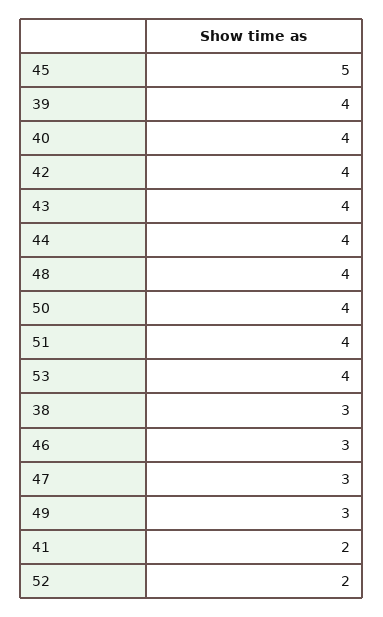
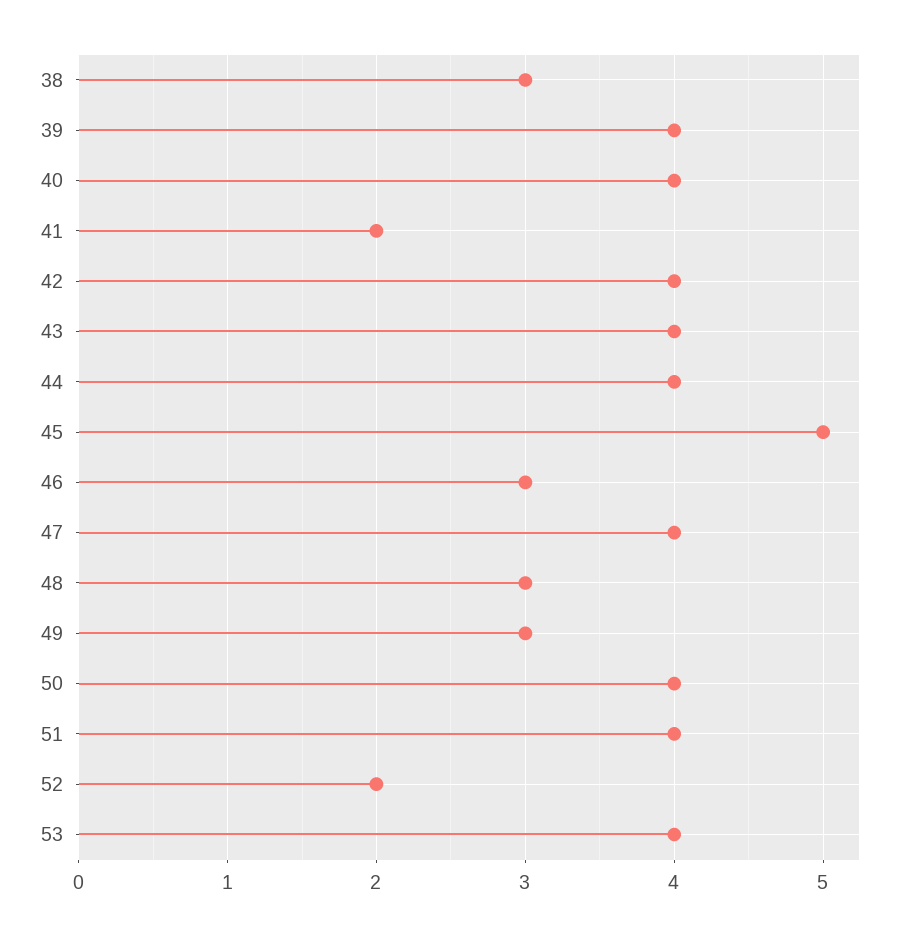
  {
    "45": 5,
    "39": 4,
    "40": 4,
    "42": 4,
    "43": 4,
    "44": 4,
-   "48": 4,
+   "48": 3,
    "50": 4,
    "51": 4,
    "53": 4,
    "38": 3,
    "46": 3,
-   "47": 3,
+   "47": 4,
    "49": 3,
    "41": 2,
    "52": 2
  }

